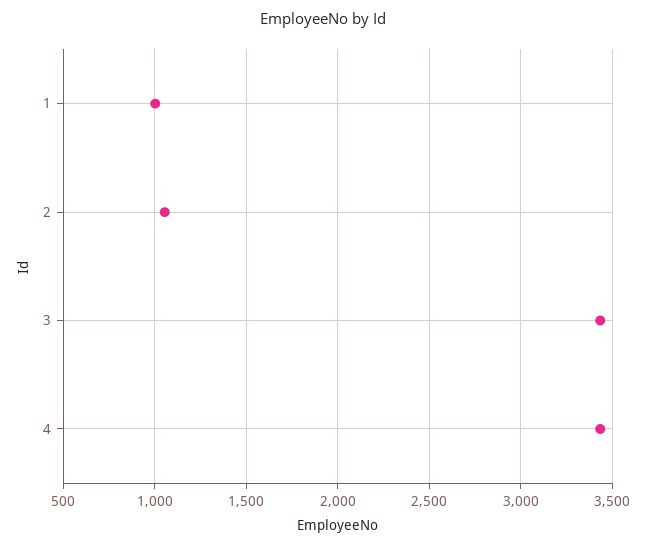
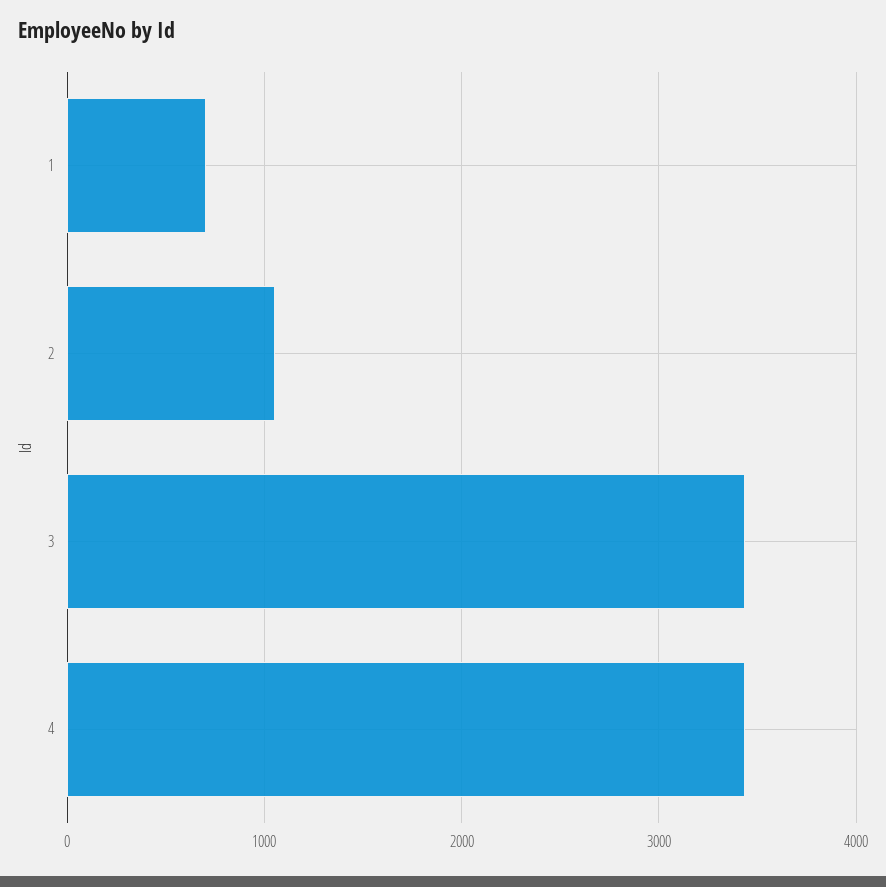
  {
-   "1": 1000,
+   "1": 700,
    "2": 1050,
    "3": 3450,
    "4": 3450
  }

